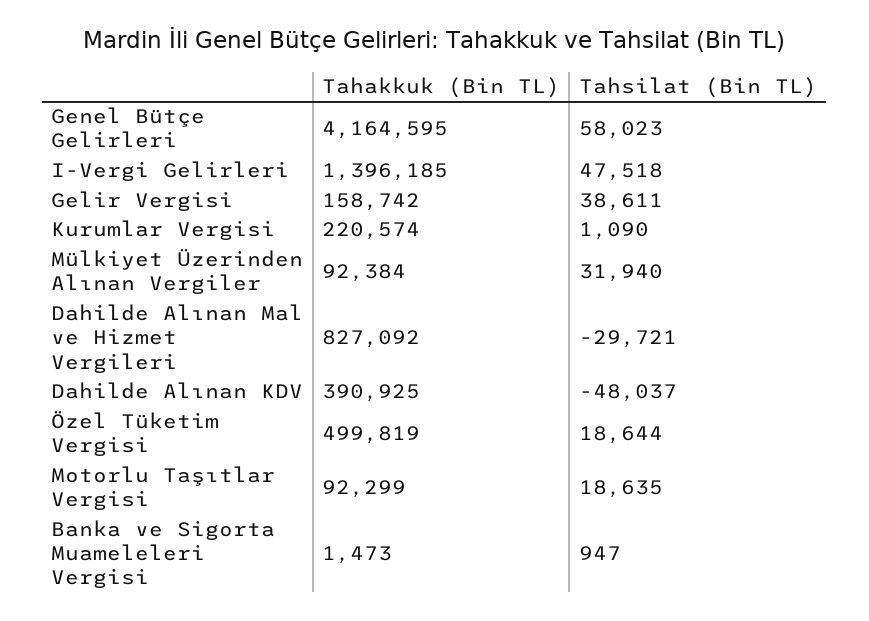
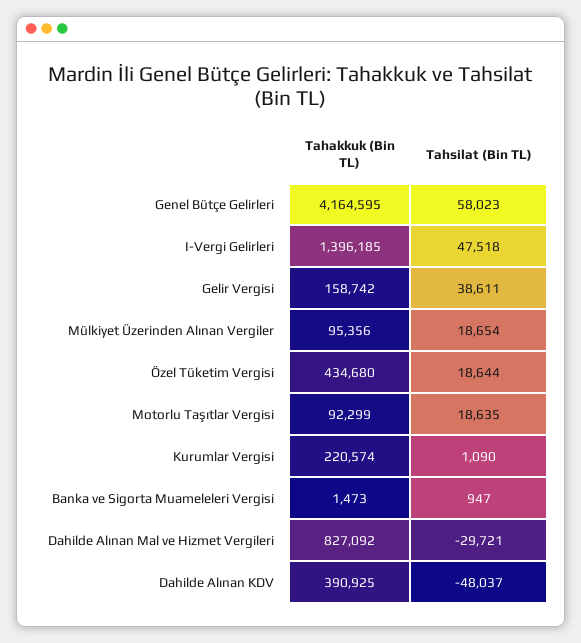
  {
    "Tahakkuk (Bin TL)": {
      "Genel Bütçe Gelirleri": 4164595,
      "I-Vergi Gelirleri": 1396185,
      "Gelir Vergisi": 158742,
      "Kurumlar Vergisi": 220574,
-     "Mülkiyet Üzerinden Alınan Vergiler": 92384,
+     "Mülkiyet Üzerinden Alınan Vergiler": 95356,
      "Dahilde Alınan Mal ve Hizmet Vergileri": 827092,
      "Dahilde Alınan KDV": 390925,
-     "Özel Tüketim Vergisi": 499819,
+     "Özel Tüketim Vergisi": 434680,
      "Motorlu Taşıtlar Vergisi": 92299,
      "Banka ve Sigorta Muameleleri Vergisi": 1473
    },
    "Tahsilat (Bin TL)": {
      "Genel Bütçe Gelirleri": 58023,
      "I-Vergi Gelirleri": 47518,
      "Gelir Vergisi": 38611,
      "Kurumlar Vergisi": 1090,
-     "Mülkiyet Üzerinden Alınan Vergiler": 31940,
+     "Mülkiyet Üzerinden Alınan Vergiler": 18654,
      "Dahilde Alınan Mal ve Hizmet Vergileri": -29721,
      "Dahilde Alınan KDV": -48037,
      "Özel Tüketim Vergisi": 18644,
      "Motorlu Taşıtlar Vergisi": 18635,
      "Banka ve Sigorta Muameleleri Vergisi": 947
    }
  }

